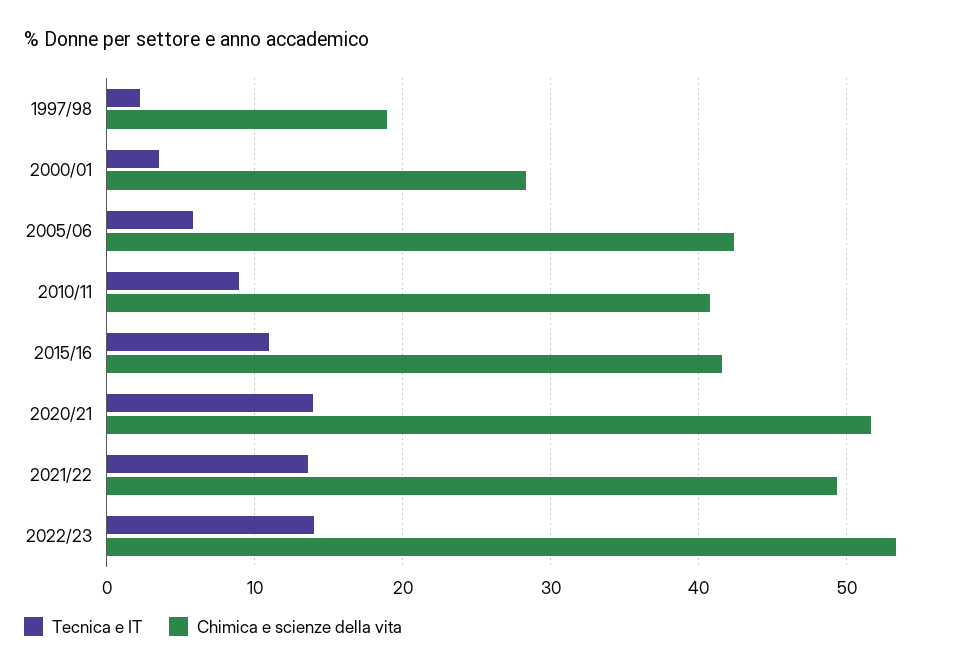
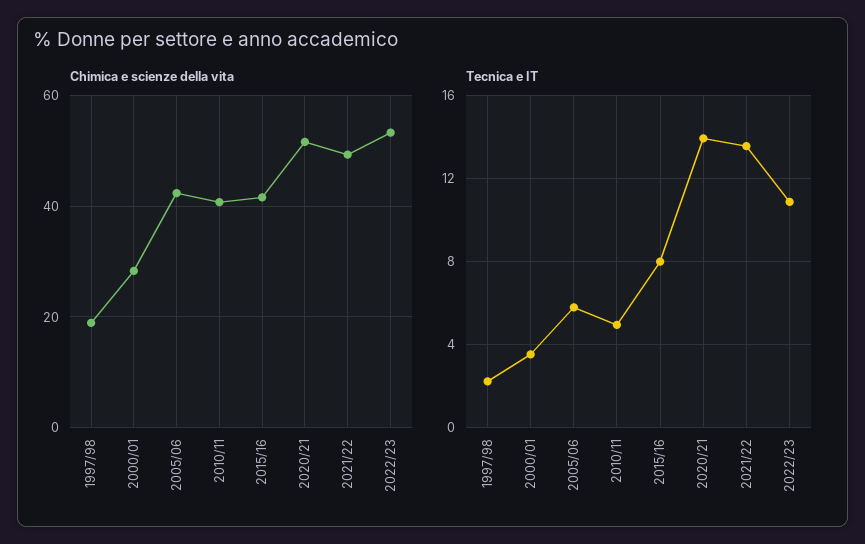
  {
    "Tecnica e IT": {
      "1997/98": 2,
      "2000/01": 3.5,
      "2005/06": 6,
-     "2010/11": 9,
+     "2010/11": 5,
-     "2015/16": 11,
+     "2015/16": 8,
      "2020/21": 14,
      "2021/22": 13.5,
-     "2022/23": 14
+     "2022/23": 11
    },
    "Chimica e scienze della vita": {
      "1997/98": 19,
      "2000/01": 28,
      "2005/06": 42,
      "2010/11": 41,
      "2015/16": 42,
      "2020/21": 52,
      "2021/22": 49,
      "2022/23": 53
    }
  }

